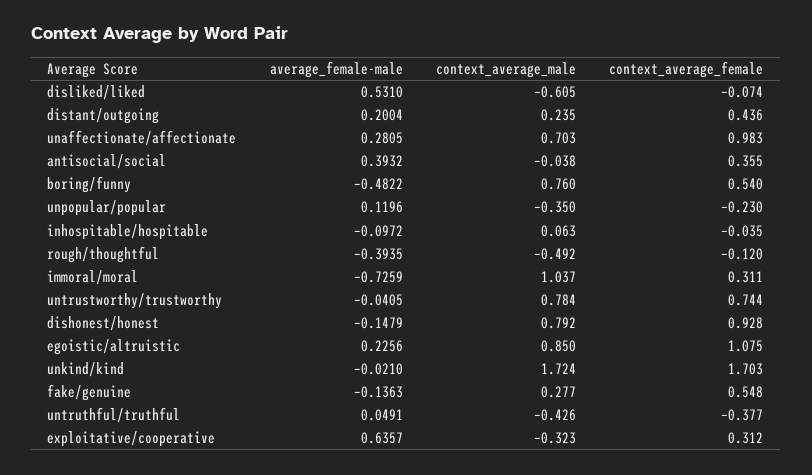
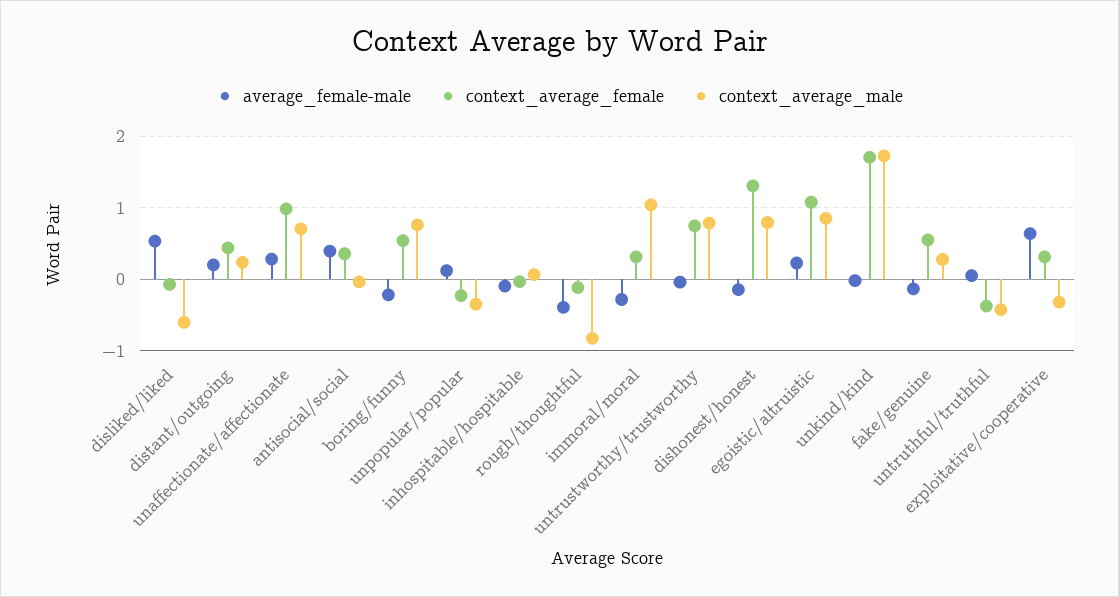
  {
    "average_female-male": {
      "disliked/liked": 0.531,
      "distant/outgoing": 0.2004,
      "unaffectionate/affectionate": 0.2805,
      "antisocial/social": 0.3932,
-     "boring/funny": -0.4822,
+     "boring/funny": -0.2,
      "unpopular/popular": 0.1196,
      "inhospitable/hospitable": -0.0972,
      "rough/thoughtful": -0.3935,
-     "immoral/moral": -0.7259,
+     "immoral/moral": -0.3,
      "untrustworthy/trustworthy": -0.0405,
      "dishonest/honest": -0.1479,
      "egoistic/altruistic": 0.2256,
      "unkind/kind": -0.021,
      "fake/genuine": -0.1363,
      "untruthful/truthful": 0.0491,
      "exploitative/cooperative": 0.6357
    },
    "context_average_male": {
      "disliked/liked": -0.605,
      "distant/outgoing": 0.235,
      "unaffectionate/affectionate": 0.703,
      "antisocial/social": -0.038,
      "boring/funny": 0.76,
      "unpopular/popular": -0.35,
      "inhospitable/hospitable": 0.063,
-     "rough/thoughtful": -0.492,
+     "rough/thoughtful": -0.8,
      "immoral/moral": 1.037,
      "untrustworthy/trustworthy": 0.784,
      "dishonest/honest": 0.792,
      "egoistic/altruistic": 0.85,
      "unkind/kind": 1.724,
      "fake/genuine": 0.277,
      "untruthful/truthful": -0.426,
      "exploitative/cooperative": -0.323
    },
    "context_average_female": {
      "disliked/liked": -0.074,
      "distant/outgoing": 0.436,
      "unaffectionate/affectionate": 0.983,
      "antisocial/social": 0.355,
      "boring/funny": 0.54,
      "unpopular/popular": -0.23,
      "inhospitable/hospitable": -0.035,
      "rough/thoughtful": -0.12,
      "immoral/moral": 0.311,
      "untrustworthy/trustworthy": 0.744,
-     "dishonest/honest": 0.928,
+     "dishonest/honest": 1.3,
      "egoistic/altruistic": 1.075,
      "unkind/kind": 1.703,
      "fake/genuine": 0.548,
      "untruthful/truthful": -0.377,
      "exploitative/cooperative": 0.312
    }
  }

